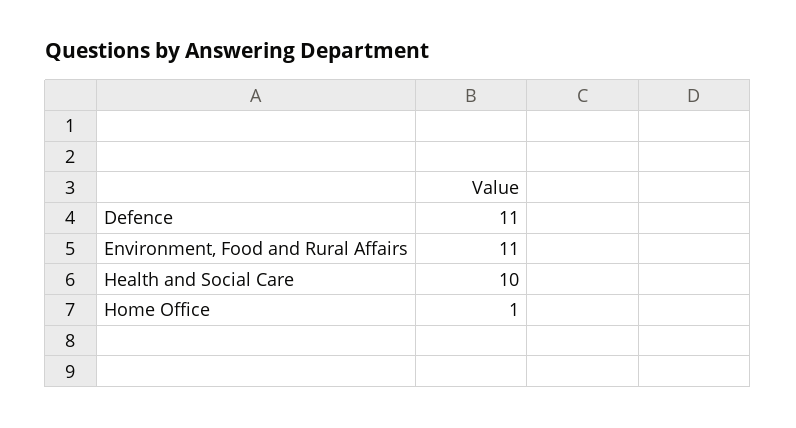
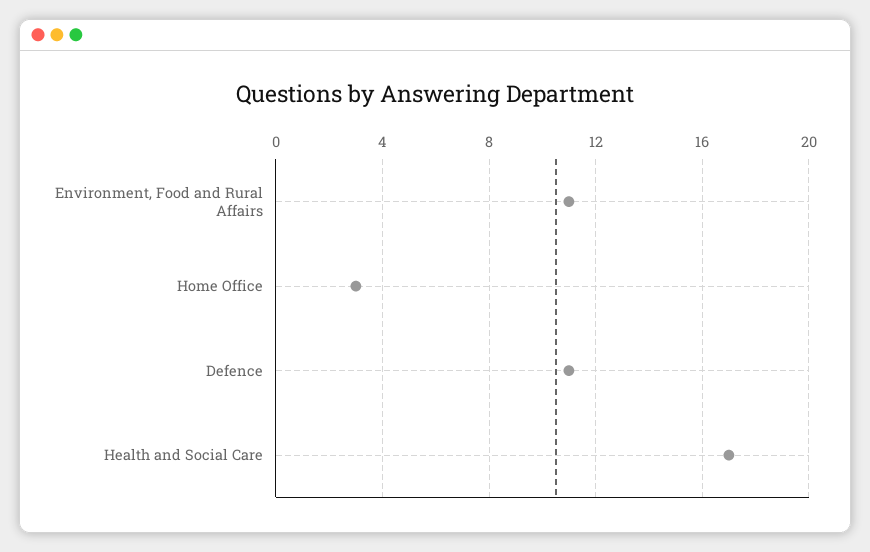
  {
    "Defence": 11,
    "Environment, Food and Rural Affairs": 11,
-   "Health and Social Care": 10,
+   "Health and Social Care": 17,
-   "Home Office": 1
+   "Home Office": 3
  }

